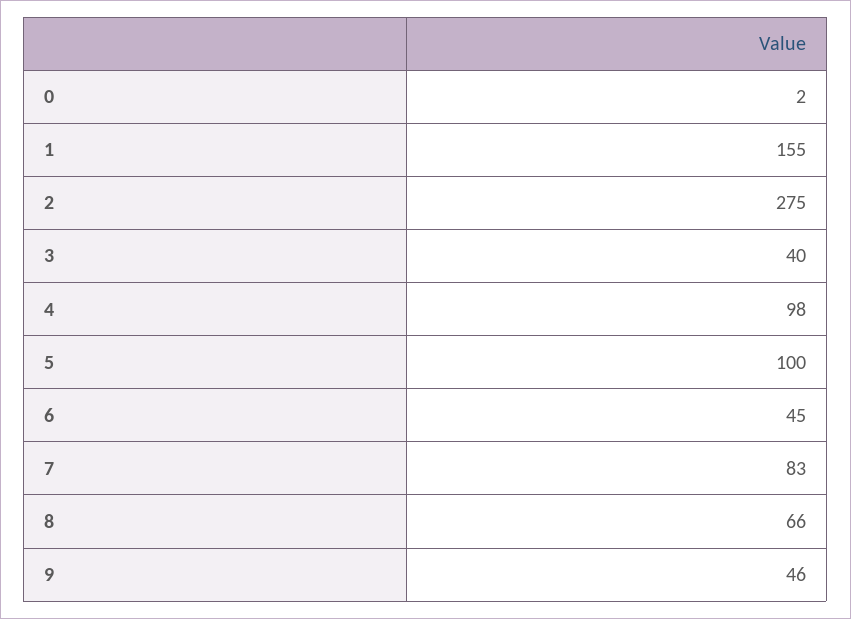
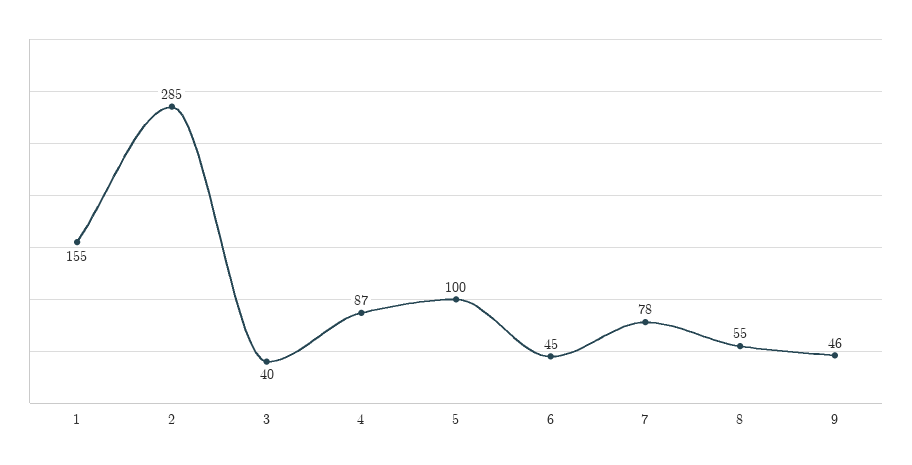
  {
-   "0": 2,
    "1": 155,
-   "2": 275,
+   "2": 285,
    "3": 40,
-   "4": 98,
+   "4": 87,
    "5": 100,
    "6": 45,
-   "7": 83,
+   "7": 78,
-   "8": 66,
+   "8": 55,
    "9": 46
  }

